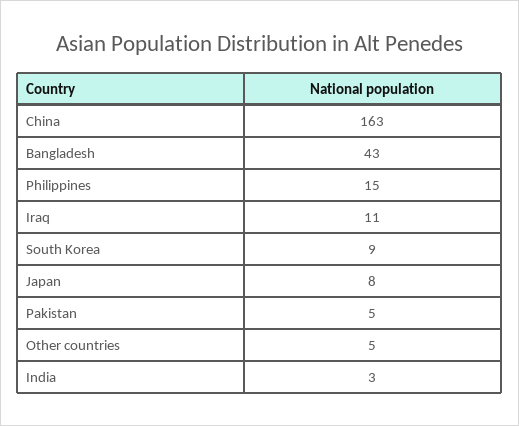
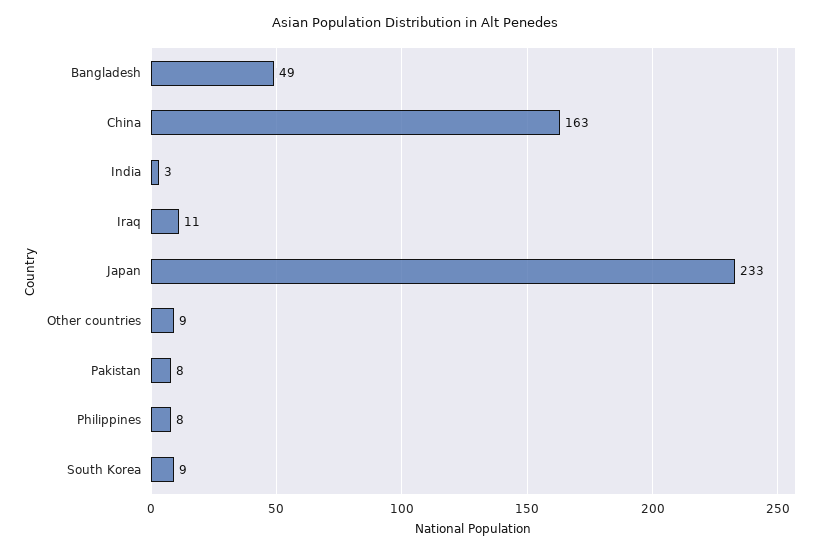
  {
    "China": 163,
-   "Bangladesh": 43,
+   "Bangladesh": 49,
-   "Philippines": 15,
+   "Philippines": 8,
    "Iraq": 11,
    "South Korea": 9,
-   "Japan": 8,
+   "Japan": 233,
-   "Pakistan": 5,
+   "Pakistan": 8,
-   "Other countries": 5,
+   "Other countries": 9,
    "India": 3
  }

